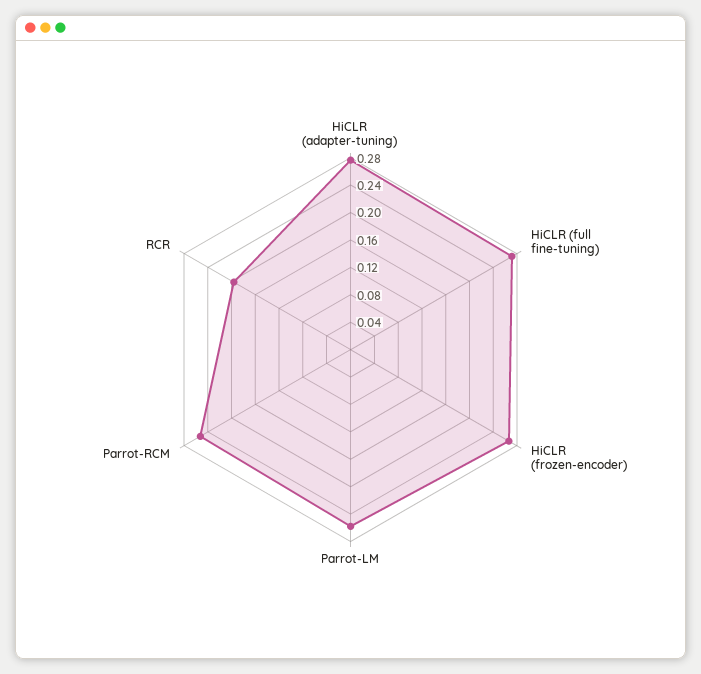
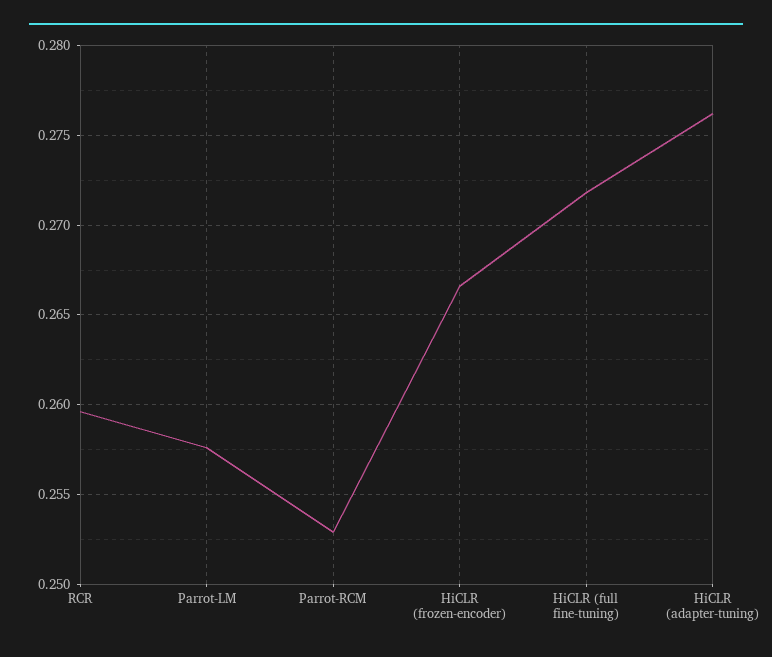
  {
    "HiCLR (adapter-tuning)": 0.276,
    "HiCLR (full fine-tuning)": 0.272,
    "HiCLR (frozen-encoder)": 0.2665,
    "Parrot-LM": 0.2575,
    "Parrot-RCM": 0.253,
-   "RCR": 0.2
+   "RCR": 0.2595
  }

